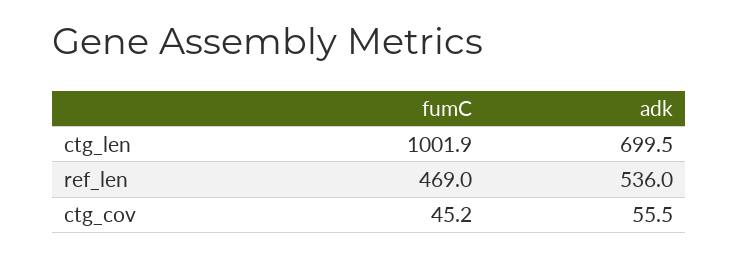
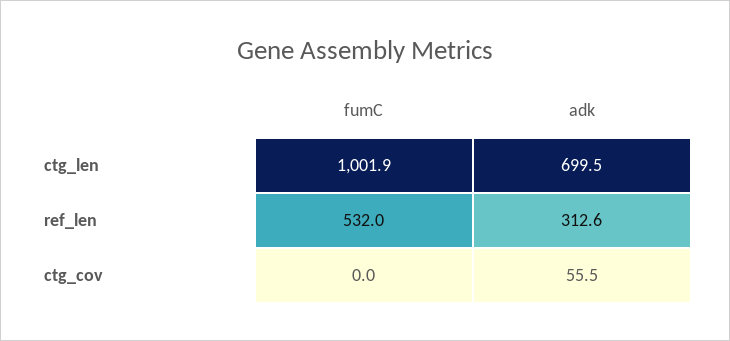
  {
    "fumC": {
      "ctg_len": 1001.9,
-     "ref_len": 469,
+     "ref_len": 532,
-     "ctg_cov": 45.2
+     "ctg_cov": 0
    },
    "adk": {
      "ctg_len": 699.5,
-     "ref_len": 536,
+     "ref_len": 312.6,
      "ctg_cov": 55.5
    }
  }

